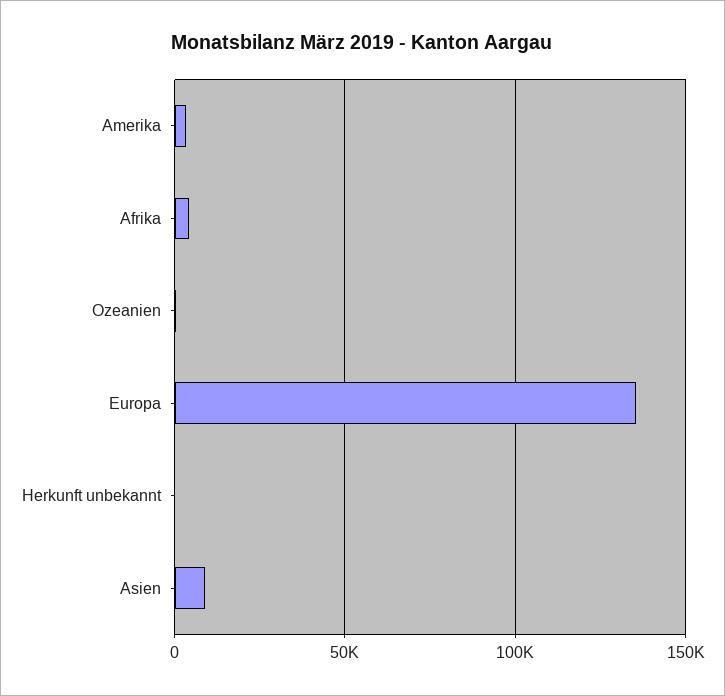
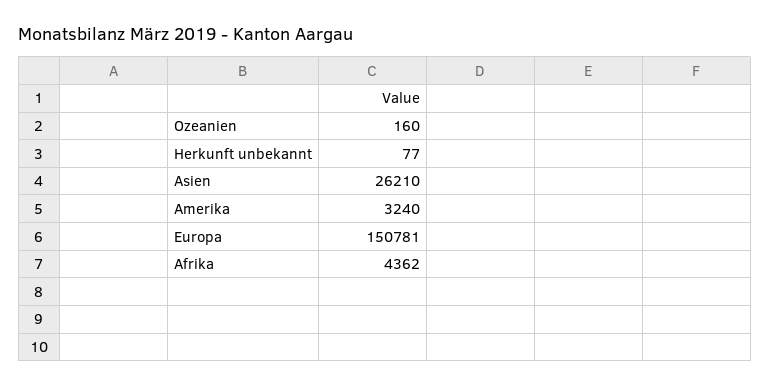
  {
    "Amerika": 3240,
    "Afrika": 4362,
    "Ozeanien": 160,
-   "Europa": 135000,
+   "Europa": 150781,
    "Herkunft unbekannt": 77,
-   "Asien": 10000
+   "Asien": 26210
  }

